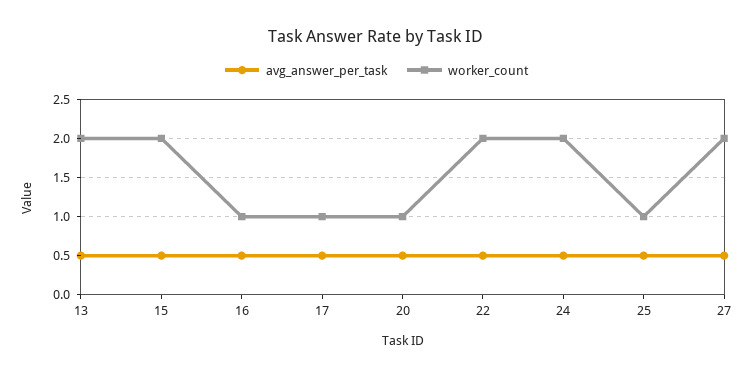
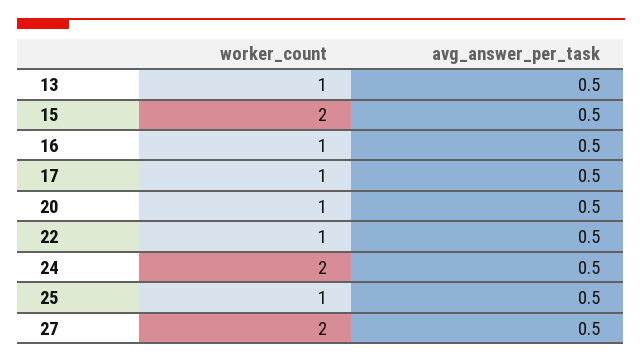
  {
    "avg_answer_per_task": {
      "13": 0.5,
      "15": 0.5,
      "16": 0.5,
      "17": 0.5,
      "20": 0.5,
      "22": 0.5,
      "24": 0.5,
      "25": 0.5,
      "27": 0.5
    },
    "worker_count": {
-     "13": 2,
+     "13": 1,
      "15": 2,
      "16": 1,
      "17": 1,
      "20": 1,
-     "22": 2,
+     "22": 1,
      "24": 2,
      "25": 1,
      "27": 2
    }
  }

